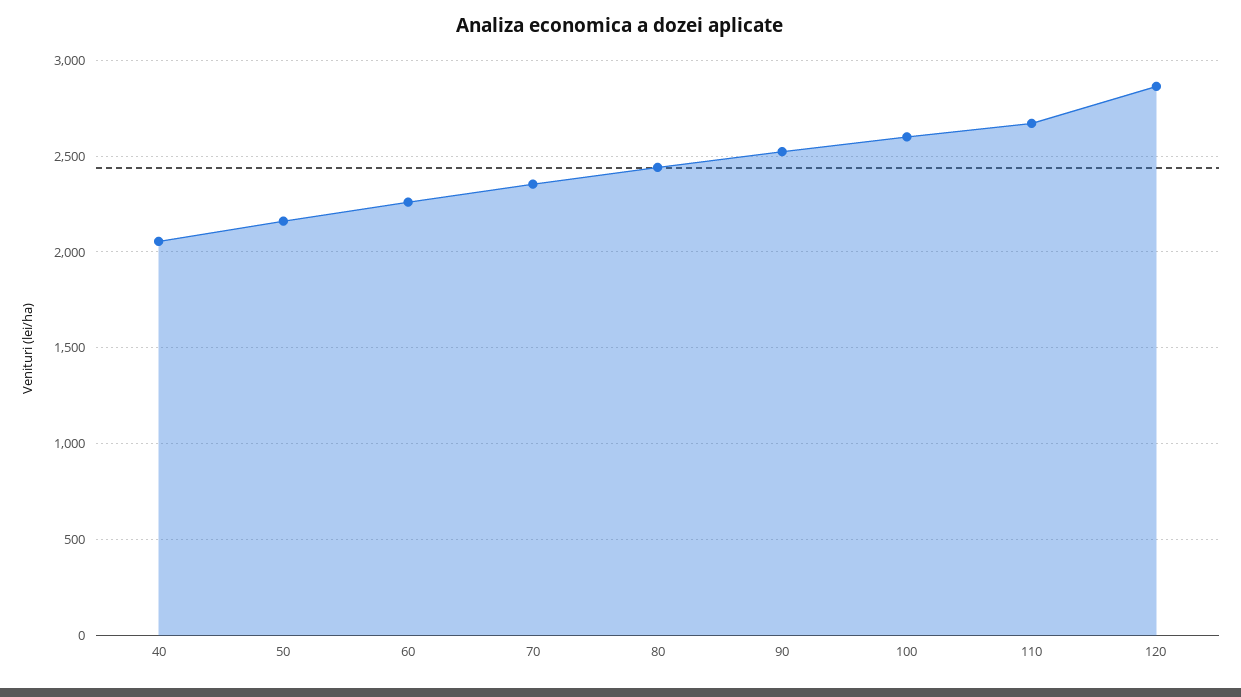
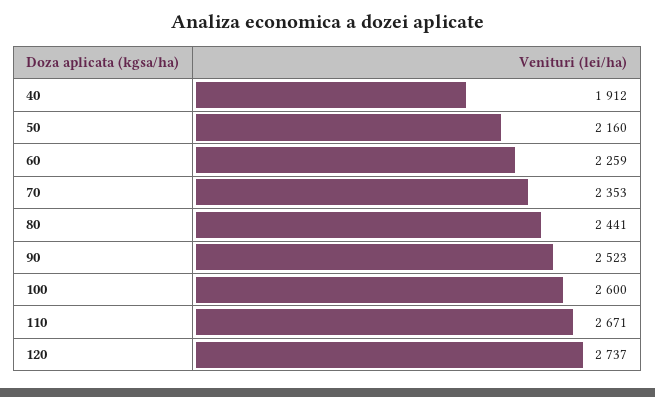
  {
-   "40": 2050,
+   "40": 1912,
    "50": 2160,
    "60": 2259,
    "70": 2353,
    "80": 2441,
    "90": 2523,
    "100": 2600,
    "110": 2671,
-   "120": 2850
+   "120": 2737
  }

